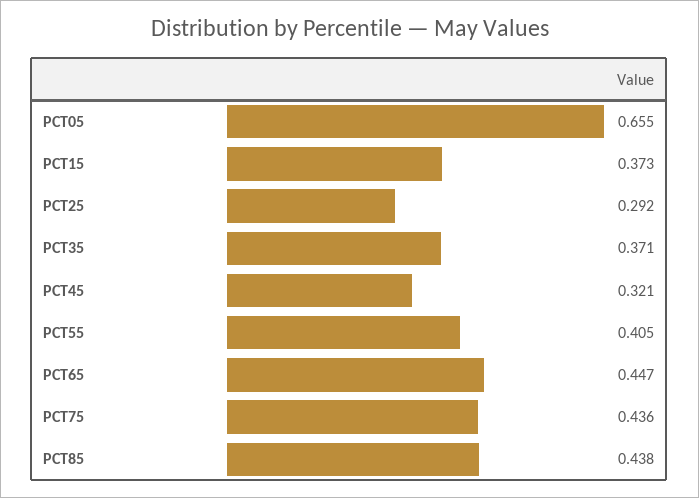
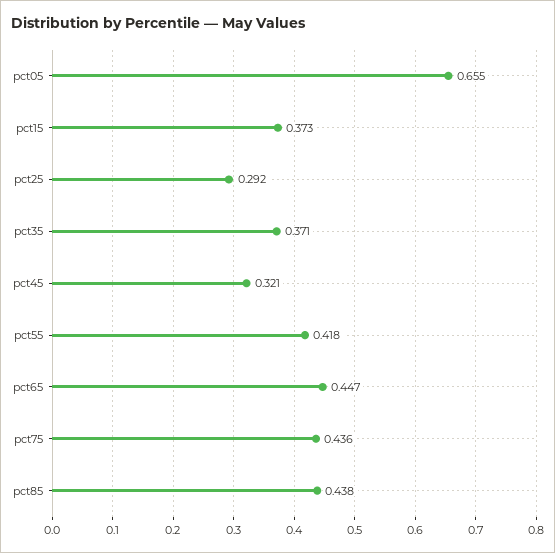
  {
    "PCT05": 0.655,
    "PCT15": 0.373,
    "PCT25": 0.292,
    "PCT35": 0.371,
    "PCT45": 0.321,
-   "PCT55": 0.405,
+   "PCT55": 0.418,
    "PCT65": 0.447,
    "PCT75": 0.436,
    "PCT85": 0.438
  }

